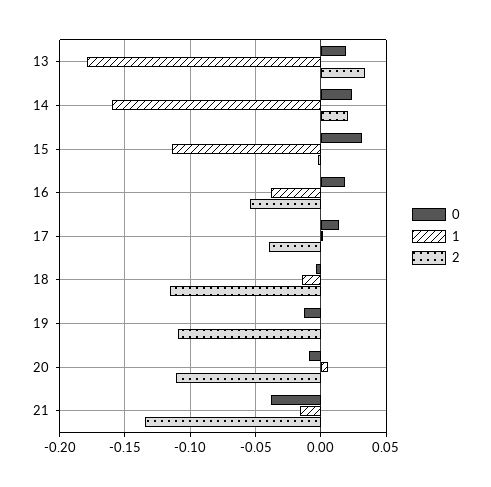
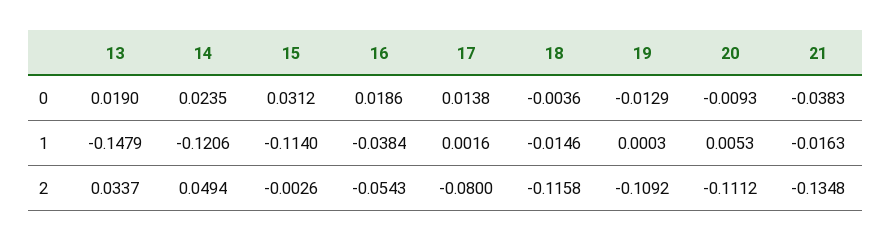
  {
    "0": {
      "13": 0.019,
      "14": 0.0235,
      "15": 0.0312,
      "16": 0.0186,
      "17": 0.0138,
      "18": -0.0036,
      "19": -0.0129,
      "20": -0.0093,
      "21": -0.0383
    },
    "1": {
-     "13": -0.18,
+     "13": -0.1479,
-     "14": -0.16,
+     "14": -0.1206,
      "15": -0.114,
      "16": -0.0384,
      "17": 0.0016,
      "18": -0.0146,
      "19": 0.0003,
      "20": 0.0053,
      "21": -0.0163
    },
    "2": {
      "13": 0.0337,
-     "14": 0.02,
+     "14": 0.0494,
      "15": -0.0026,
      "16": -0.0543,
-     "17": -0.04,
+     "17": -0.08,
      "18": -0.1158,
      "19": -0.1092,
      "20": -0.1112,
      "21": -0.1348
    }
  }

